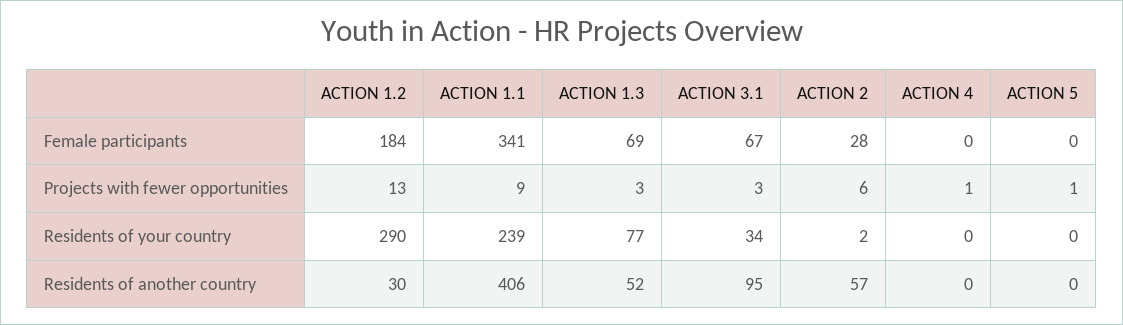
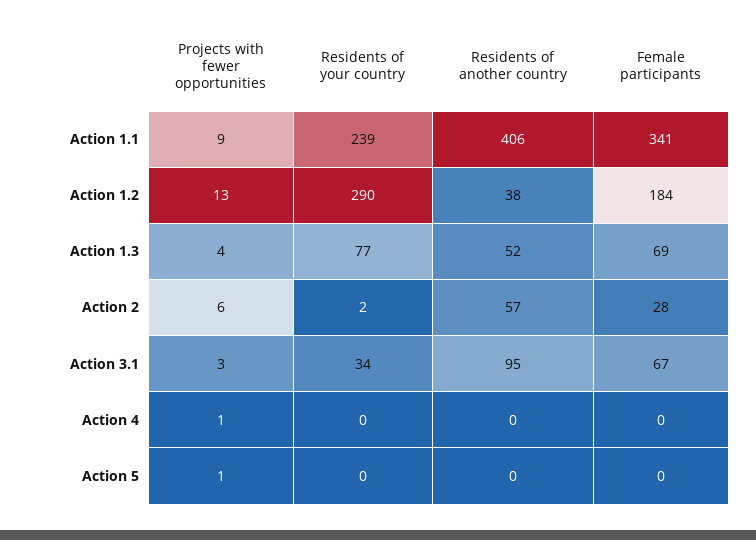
  {
    "ACTION 1.2": {
      "Female participants": 184,
      "Projects with fewer opportunities": 13,
      "Residents of your country": 290,
-     "Residents of another country": 30
+     "Residents of another country": 38
    },
    "ACTION 1.1": {
      "Female participants": 341,
      "Projects with fewer opportunities": 9,
      "Residents of your country": 239,
      "Residents of another country": 406
    },
    "ACTION 1.3": {
      "Female participants": 69,
-     "Projects with fewer opportunities": 3,
+     "Projects with fewer opportunities": 4,
      "Residents of your country": 77,
      "Residents of another country": 52
    },
    "ACTION 3.1": {
      "Female participants": 67,
      "Projects with fewer opportunities": 3,
      "Residents of your country": 34,
      "Residents of another country": 95
    },
    "ACTION 2": {
      "Female participants": 28,
      "Projects with fewer opportunities": 6,
      "Residents of your country": 2,
      "Residents of another country": 57
    },
    "ACTION 4": {
      "Female participants": 0,
      "Projects with fewer opportunities": 1,
      "Residents of your country": 0,
      "Residents of another country": 0
    },
    "ACTION 5": {
      "Female participants": 0,
      "Projects with fewer opportunities": 1,
      "Residents of your country": 0,
      "Residents of another country": 0
    }
  }

